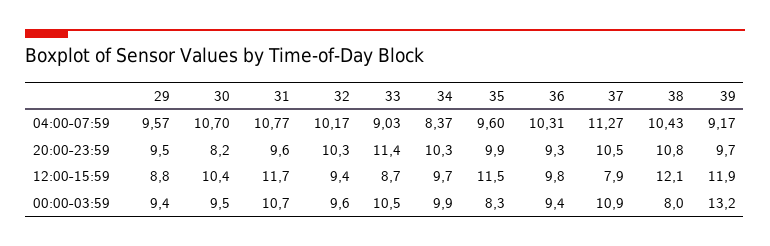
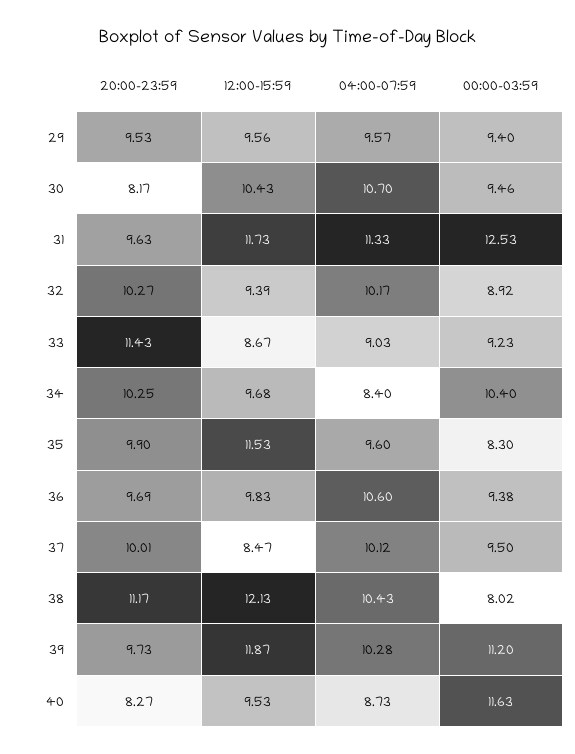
  {
    "29": {
      "04:00-07:59": 9.57,
      "20:00-23:59": 9.53,
-     "12:00-15:59": 8.8,
+     "12:00-15:59": 9.56,
      "00:00-03:59": 9.4
    },
    "30": {
      "04:00-07:59": 10.7,
      "20:00-23:59": 8.17,
      "12:00-15:59": 10.43,
      "00:00-03:59": 9.46
    },
    "31": {
-     "04:00-07:59": 10.77,
+     "04:00-07:59": 11.33,
      "20:00-23:59": 9.63,
      "12:00-15:59": 11.73,
-     "00:00-03:59": 10.7
+     "00:00-03:59": 12.53
    },
    "32": {
      "04:00-07:59": 10.17,
      "20:00-23:59": 10.27,
      "12:00-15:59": 9.39,
-     "00:00-03:59": 9.6
+     "00:00-03:59": 8.92
    },
    "33": {
      "04:00-07:59": 9.03,
      "20:00-23:59": 11.43,
      "12:00-15:59": 8.67,
-     "00:00-03:59": 10.5
+     "00:00-03:59": 9.23
    },
    "34": {
-     "04:00-07:59": 8.37,
+     "04:00-07:59": 8.4,
      "20:00-23:59": 10.25,
      "12:00-15:59": 9.68,
-     "00:00-03:59": 9.9
+     "00:00-03:59": 10.4
    },
    "35": {
      "04:00-07:59": 9.6,
      "20:00-23:59": 9.9,
      "12:00-15:59": 11.53,
      "00:00-03:59": 8.3
    },
    "36": {
-     "04:00-07:59": 10.31,
+     "04:00-07:59": 10.6,
-     "20:00-23:59": 9.3,
+     "20:00-23:59": 9.69,
      "12:00-15:59": 9.83,
      "00:00-03:59": 9.38
    },
    "37": {
-     "04:00-07:59": 11.27,
+     "04:00-07:59": 10.12,
-     "20:00-23:59": 10.5,
+     "20:00-23:59": 10.01,
-     "12:00-15:59": 7.9,
+     "12:00-15:59": 8.47,
-     "00:00-03:59": 10.9
+     "00:00-03:59": 9.5
    },
    "38": {
      "04:00-07:59": 10.43,
-     "20:00-23:59": 10.8,
+     "20:00-23:59": 11.17,
      "12:00-15:59": 12.13,
      "00:00-03:59": 8.02
    },
    "39": {
-     "04:00-07:59": 9.17,
+     "04:00-07:59": 10.28,
      "20:00-23:59": 9.73,
      "12:00-15:59": 11.87,
-     "00:00-03:59": 13.2
+     "00:00-03:59": 11.2
-   }
+   },
+   "40": {
+     "20:00-23:59": 8.27,
+     "12:00-15:59": 9.53,
+     "04:00-07:59": 8.73,
+     "00:00-03:59": 11.63
+   }
  }

